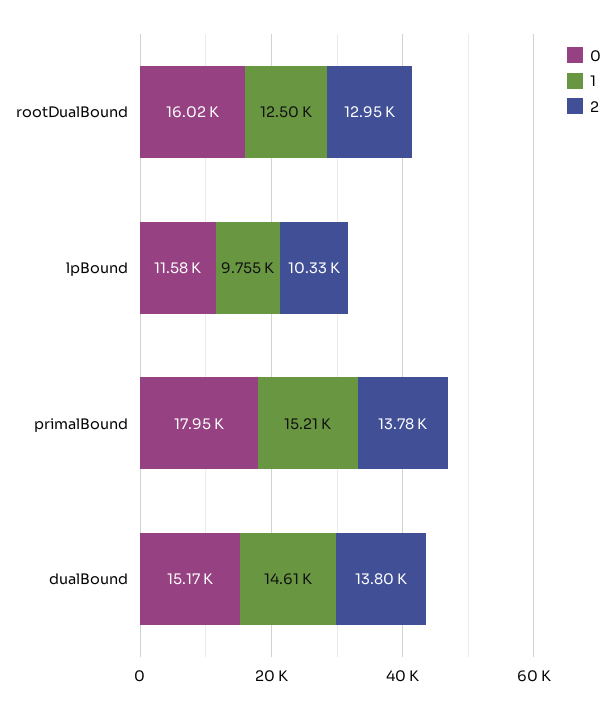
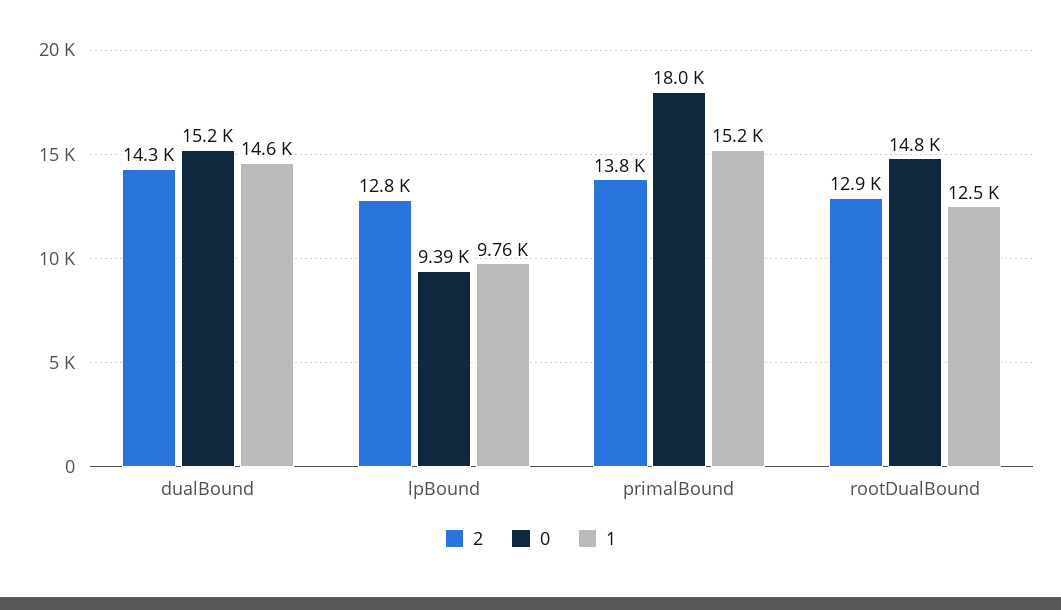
  {
    "0": {
-     "rootDualBound": 16020,
+     "rootDualBound": 14800,
-     "lpBound": 11580,
+     "lpBound": 9390,
      "primalBound": 17950,
      "dualBound": 15170
    },
    "1": {
      "rootDualBound": 12500,
      "lpBound": 9755,
      "primalBound": 15210,
      "dualBound": 14610
    },
    "2": {
      "rootDualBound": 12950,
-     "lpBound": 10330,
+     "lpBound": 12800,
      "primalBound": 13780,
-     "dualBound": 13800
+     "dualBound": 14300
    }
  }

